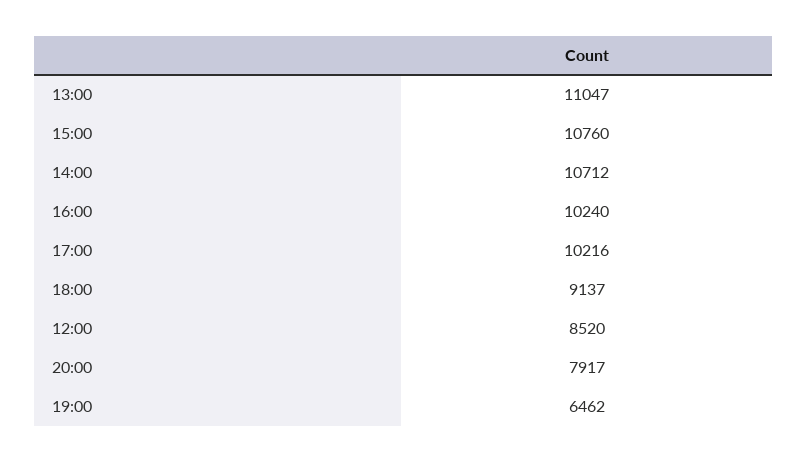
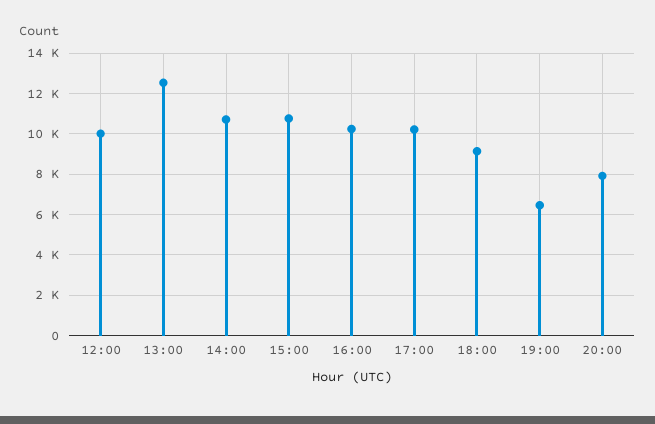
  {
-   "13:00": 11047,
+   "13:00": 12500,
    "15:00": 10760,
    "14:00": 10712,
    "16:00": 10240,
    "17:00": 10216,
    "18:00": 9137,
-   "12:00": 8520,
+   "12:00": 10000,
    "20:00": 7917,
    "19:00": 6462
  }

